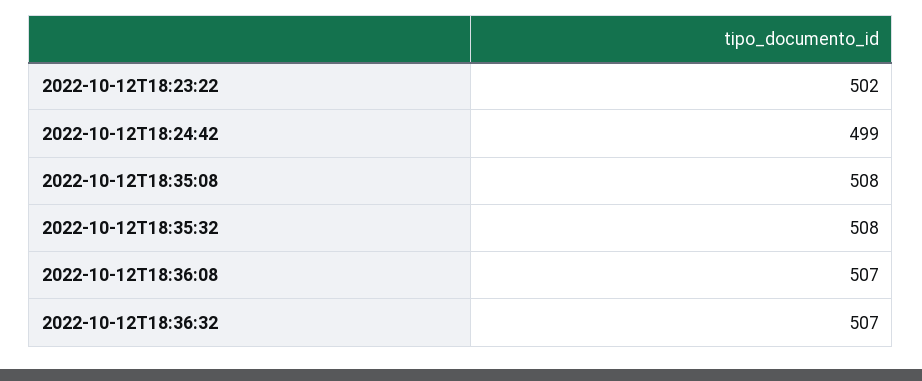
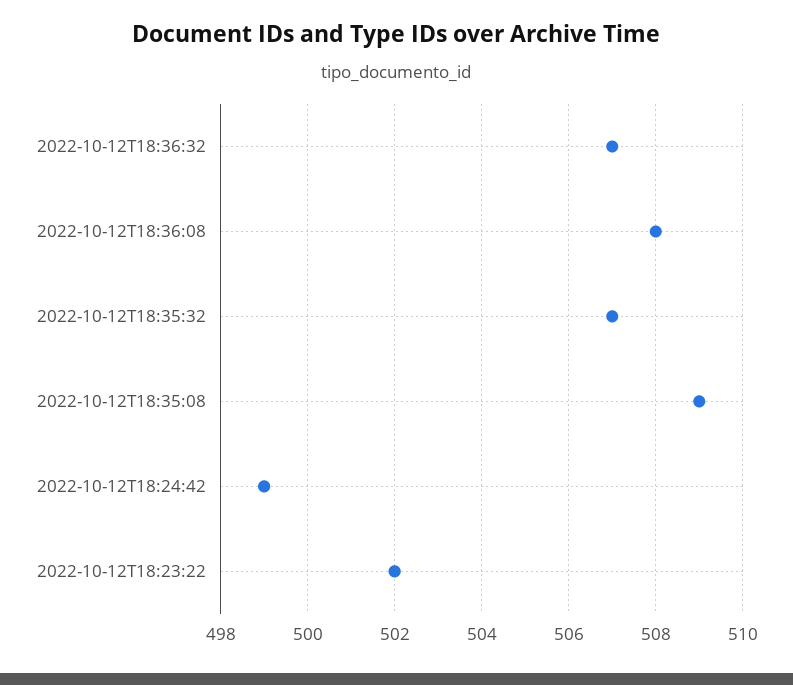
  {
    "2022-10-12T18:23:22": 502,
    "2022-10-12T18:24:42": 499,
-   "2022-10-12T18:35:08": 508,
+   "2022-10-12T18:35:08": 509,
-   "2022-10-12T18:35:32": 508,
+   "2022-10-12T18:35:32": 507,
-   "2022-10-12T18:36:08": 507,
+   "2022-10-12T18:36:08": 508,
    "2022-10-12T18:36:32": 507
  }

